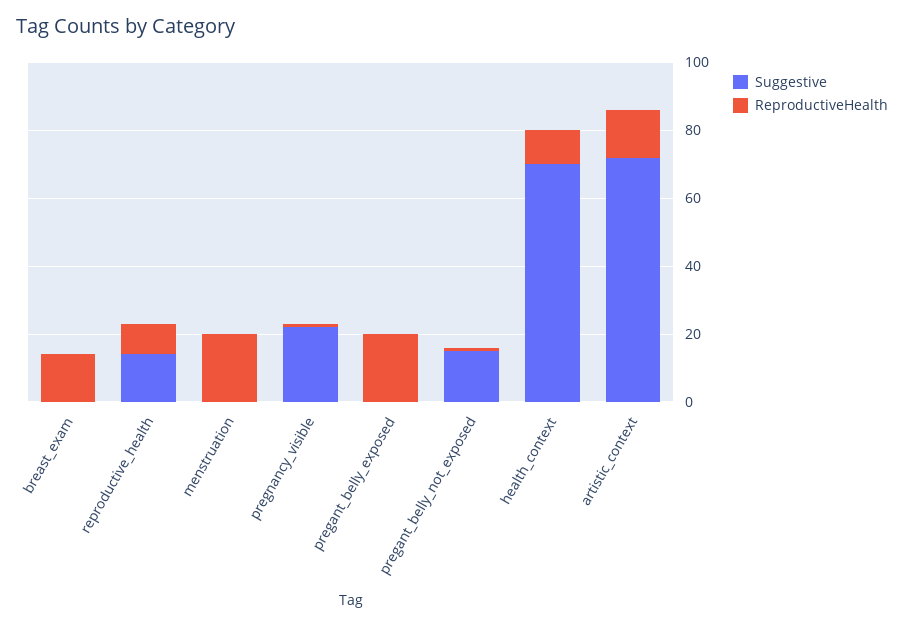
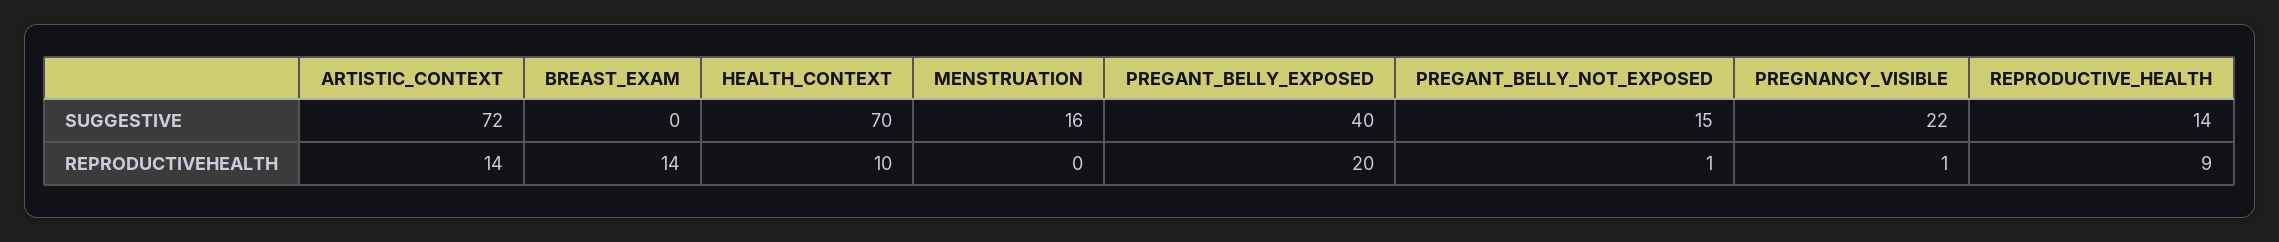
  {
    "Suggestive": {
      "breast_exam": 0,
      "reproductive_health": 14,
-     "menstruation": 0,
+     "menstruation": 16,
      "pregnancy_visible": 22,
-     "pregant_belly_exposed": 0,
+     "pregant_belly_exposed": 40,
      "pregant_belly_not_exposed": 15,
      "health_context": 70,
      "artistic_context": 72
    },
    "ReproductiveHealth": {
      "breast_exam": 14,
      "reproductive_health": 9,
-     "menstruation": 20,
+     "menstruation": 0,
      "pregnancy_visible": 1,
      "pregant_belly_exposed": 20,
      "pregant_belly_not_exposed": 1,
      "health_context": 10,
      "artistic_context": 14
    }
  }

